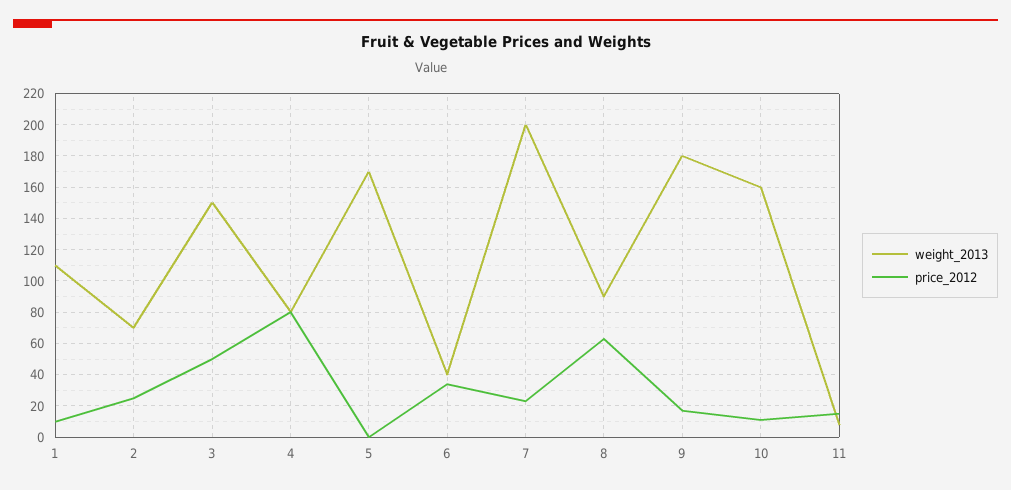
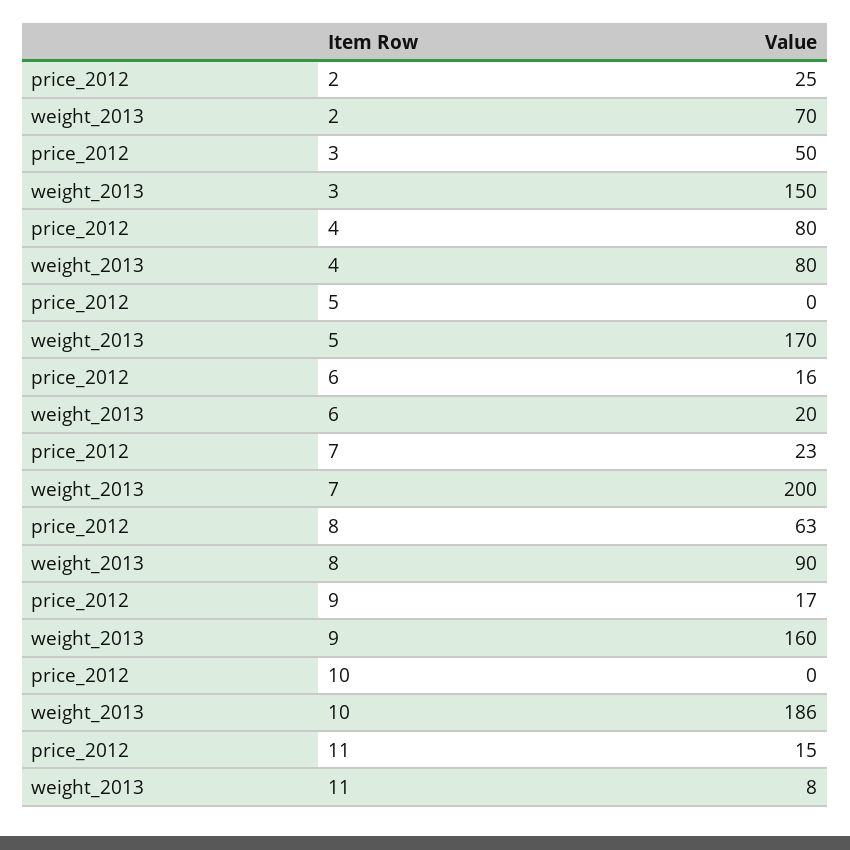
  {
    "weight_2013": {
-     "1": 110,
      "2": 70,
      "3": 150,
      "4": 80,
      "5": 170,
-     "6": 40,
+     "6": 20,
      "7": 200,
      "8": 90,
-     "9": 180,
+     "9": 160,
-     "10": 160,
+     "10": 186,
      "11": 8
    },
    "price_2012": {
-     "1": 10,
      "2": 25,
      "3": 50,
      "4": 80,
      "5": 0,
-     "6": 35,
+     "6": 16,
      "7": 23,
      "8": 63,
      "9": 17,
-     "10": 10,
+     "10": 0,
      "11": 15
    }
  }

